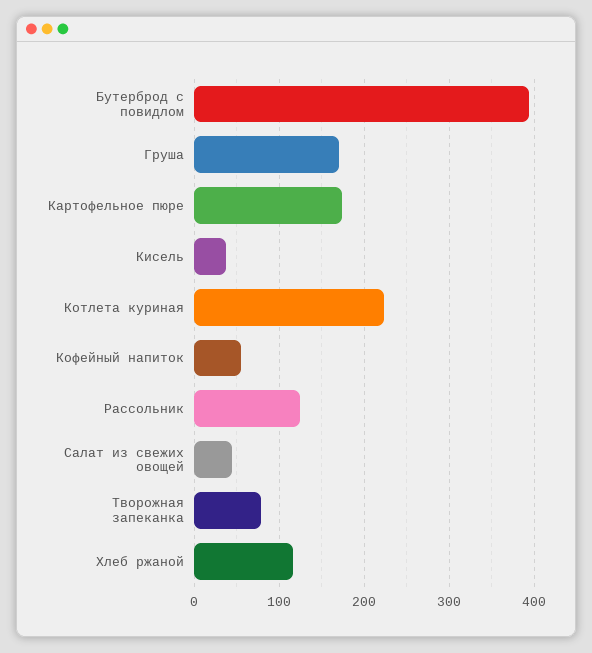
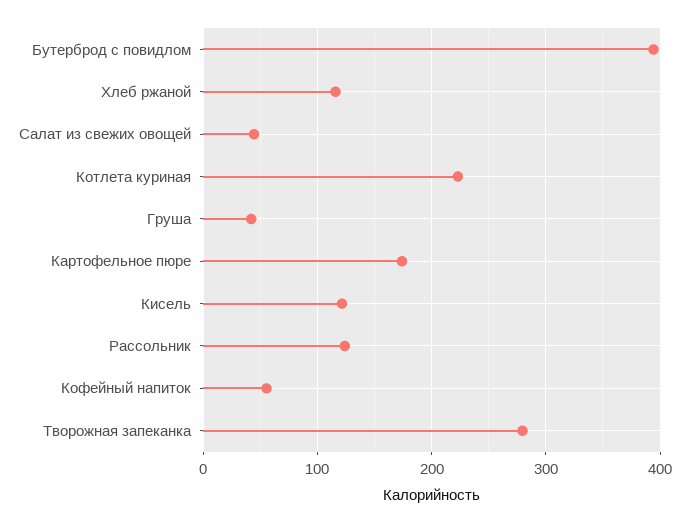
  {
    "Бутерброд с повидлом": 390,
-   "Груша": 170,
+   "Груша": 40,
    "Картофельное пюре": 170,
-   "Кисель": 40,
+   "Кисель": 120,
    "Котлета куриная": 220,
    "Кофейный напиток": 60,
    "Рассольник": 120,
    "Салат из свежих овощей": 40,
-   "Творожная запеканка": 80,
+   "Творожная запеканка": 280,
    "Хлеб ржаной": 120
  }

